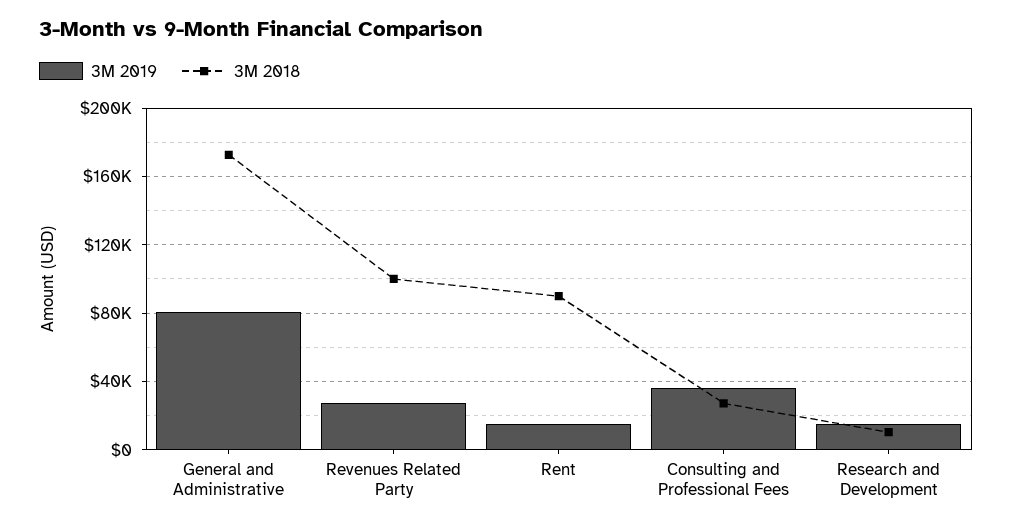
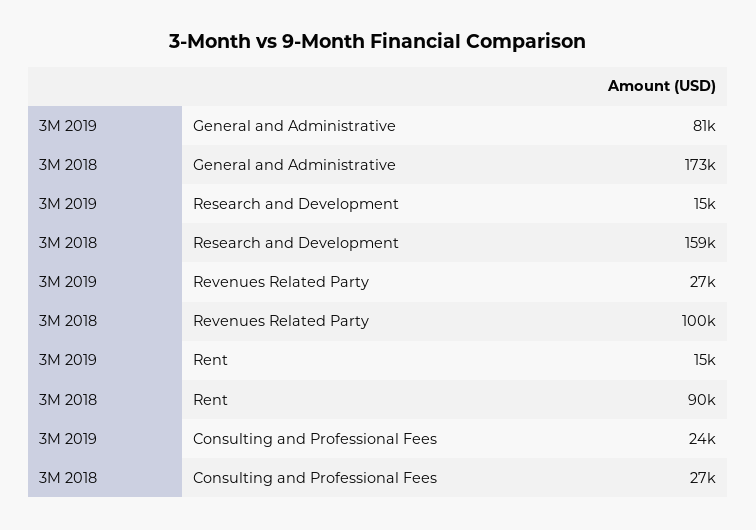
  {
    "3M 2019": {
      "General and Administrative": 81000,
      "Revenues Related Party": 27000,
      "Rent": 15000,
-     "Consulting and Professional Fees": 35000,
+     "Consulting and Professional Fees": 24000,
      "Research and Development": 15000
    },
    "3M 2018": {
      "General and Administrative": 173000,
      "Revenues Related Party": 100000,
      "Rent": 90000,
      "Consulting and Professional Fees": 27000,
-     "Research and Development": 10000
+     "Research and Development": 159000
    }
  }

